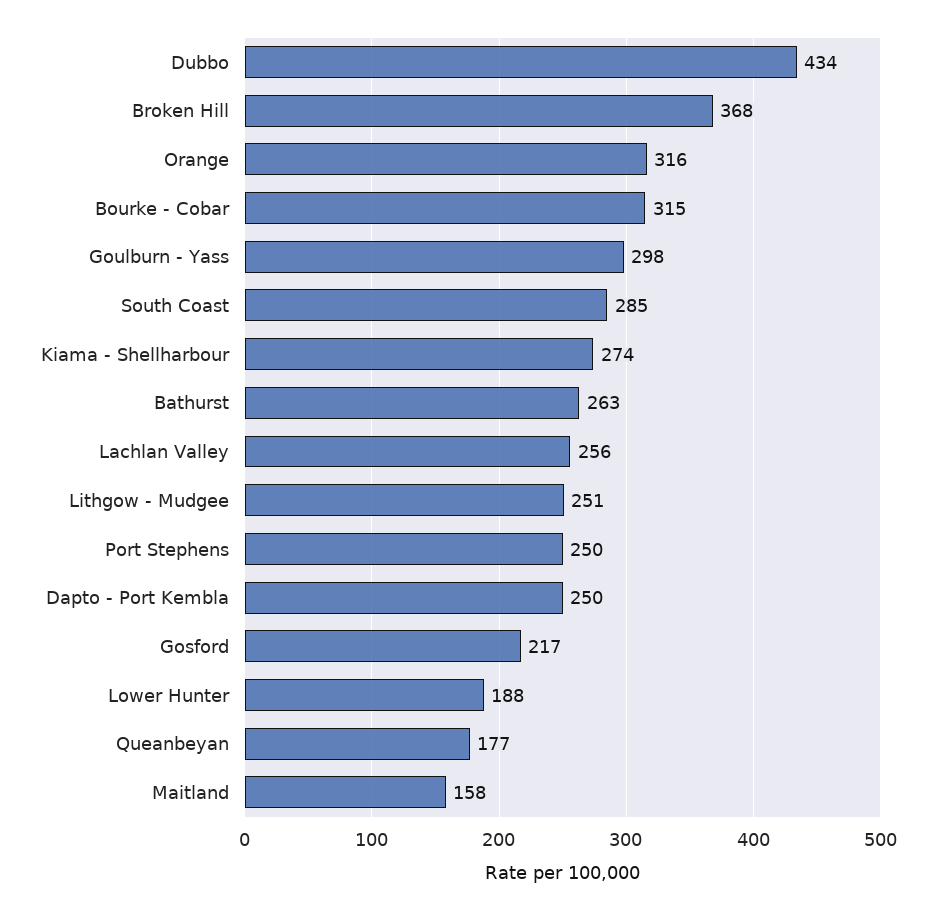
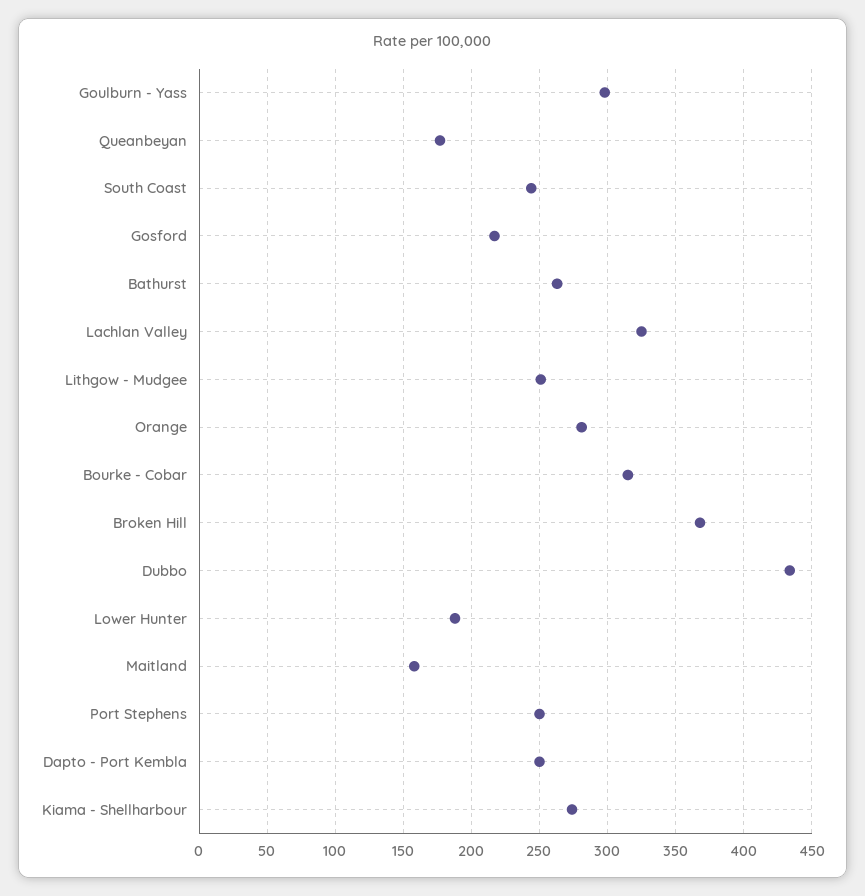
  {
    "Dubbo": 434,
    "Broken Hill": 368,
-   "Orange": 316,
+   "Orange": 280,
    "Bourke - Cobar": 315,
    "Goulburn - Yass": 298,
-   "South Coast": 285,
+   "South Coast": 245,
    "Kiama - Shellharbour": 274,
    "Bathurst": 263,
-   "Lachlan Valley": 256,
+   "Lachlan Valley": 325,
    "Lithgow - Mudgee": 251,
    "Port Stephens": 250,
    "Dapto - Port Kembla": 250,
    "Gosford": 217,
    "Lower Hunter": 188,
    "Queanbeyan": 177,
    "Maitland": 158
  }

